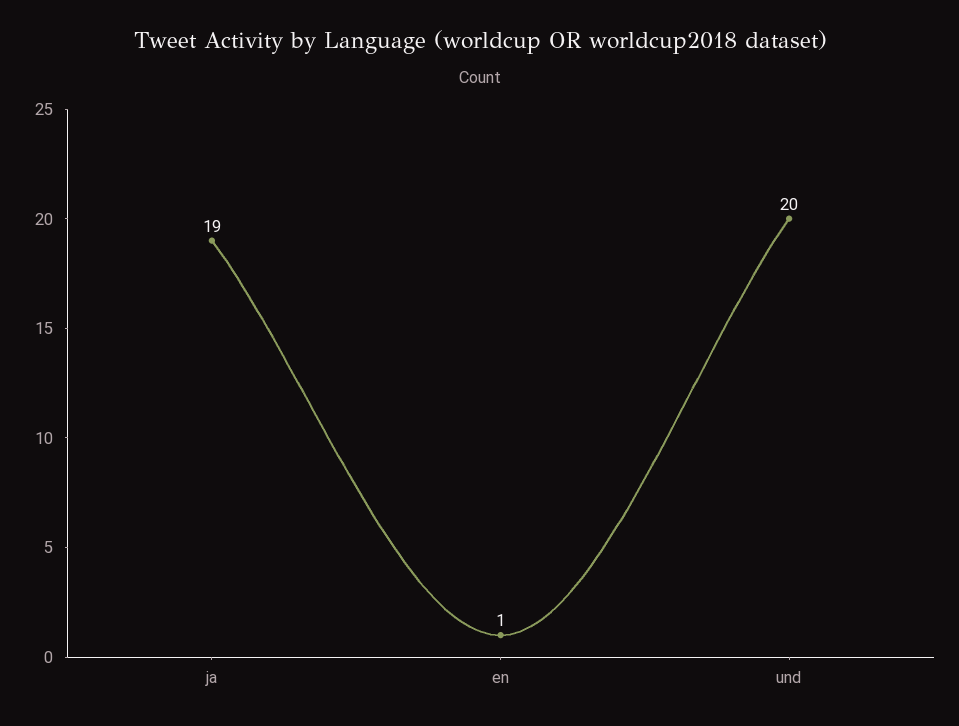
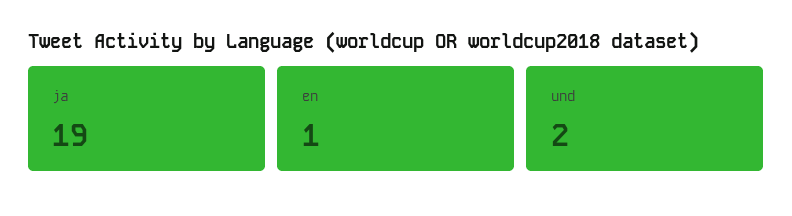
  {
    "ja": 19,
    "en": 1,
-   "und": 20
+   "und": 2
  }

